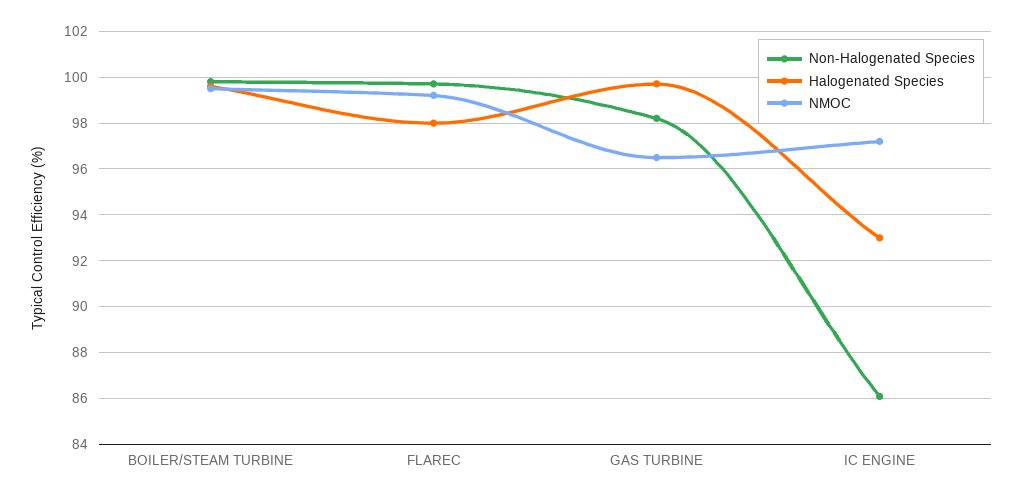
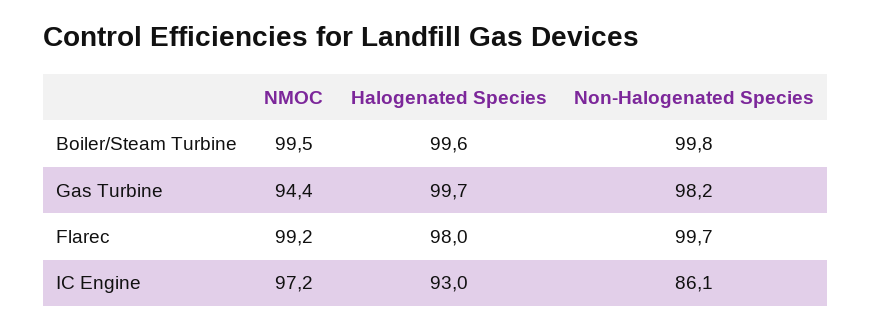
  {
    "Non-Halogenated Species": {
      "BOILER/STEAM TURBINE": 99.8,
      "FLAREC": 99.7,
      "GAS TURBINE": 98.2,
      "IC ENGINE": 86.1
    },
    "Halogenated Species": {
      "BOILER/STEAM TURBINE": 99.6,
      "FLAREC": 98,
      "GAS TURBINE": 99.7,
      "IC ENGINE": 93
    },
    "NMOC": {
      "BOILER/STEAM TURBINE": 99.5,
      "FLAREC": 99.2,
-     "GAS TURBINE": 96.5,
+     "GAS TURBINE": 94.4,
      "IC ENGINE": 97.2
    }
  }

